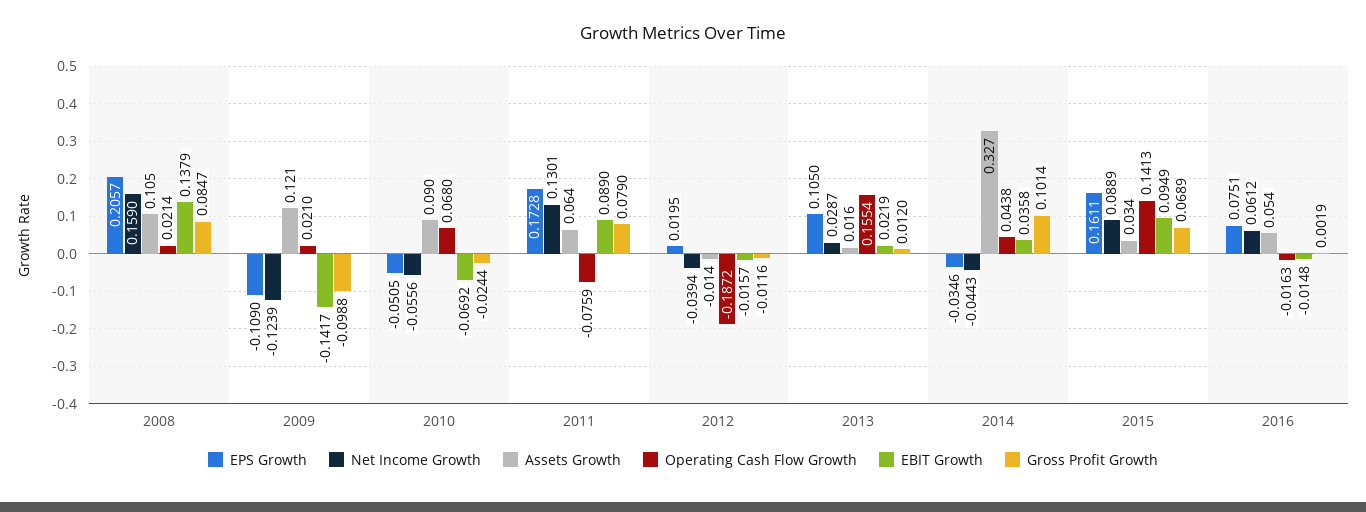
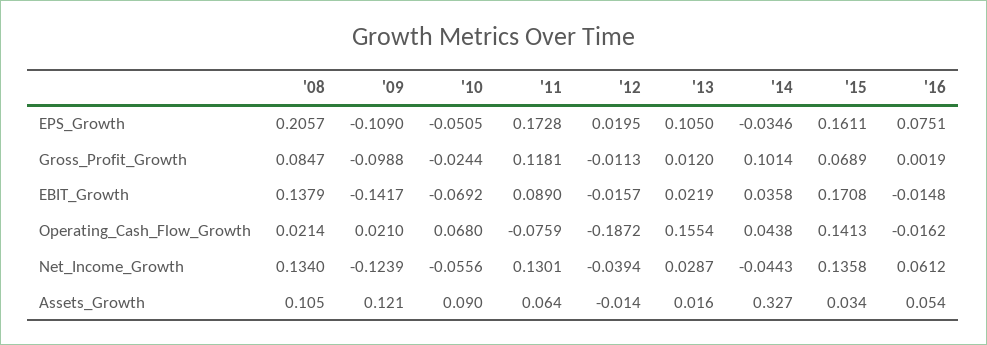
  {
    "EPS Growth": {
      "2008": 0.2057,
      "2009": -0.109,
      "2010": -0.0505,
      "2011": 0.1728,
      "2012": 0.0195,
      "2013": 0.105,
      "2014": -0.0346,
      "2015": 0.1611,
      "2016": 0.0751
    },
    "Net Income Growth": {
-     "2008": 0.159,
+     "2008": 0.134,
      "2009": -0.1239,
      "2010": -0.0556,
      "2011": 0.1301,
      "2012": -0.0394,
      "2013": 0.0287,
      "2014": -0.0443,
-     "2015": 0.0889,
+     "2015": 0.1358,
      "2016": 0.0612
    },
    "Assets Growth": {
      "2008": 0.105,
      "2009": 0.121,
      "2010": 0.09,
      "2011": 0.064,
      "2012": -0.014,
      "2013": 0.016,
      "2014": 0.327,
      "2015": 0.034,
      "2016": 0.054
    },
    "Operating Cash Flow Growth": {
      "2008": 0.0214,
      "2009": 0.021,
      "2010": 0.068,
      "2011": -0.0759,
      "2012": -0.1872,
      "2013": 0.1554,
      "2014": 0.0438,
      "2015": 0.1413,
-     "2016": -0.0163
+     "2016": -0.0162
    },
    "EBIT Growth": {
      "2008": 0.1379,
      "2009": -0.1417,
      "2010": -0.0692,
      "2011": 0.089,
      "2012": -0.0157,
      "2013": 0.0219,
      "2014": 0.0358,
-     "2015": 0.0949,
+     "2015": 0.1708,
      "2016": -0.0148
    },
    "Gross Profit Growth": {
      "2008": 0.0847,
      "2009": -0.0988,
      "2010": -0.0244,
-     "2011": 0.079,
+     "2011": 0.1181,
-     "2012": -0.0116,
+     "2012": -0.0113,
      "2013": 0.012,
      "2014": 0.1014,
      "2015": 0.0689,
      "2016": 0.0019
    }
  }

